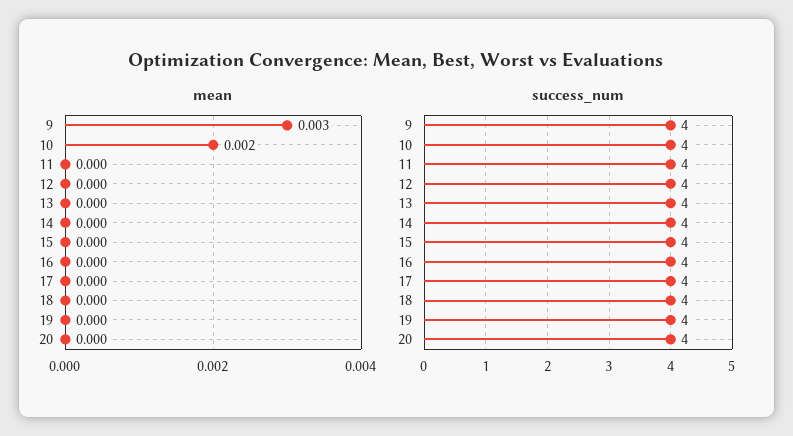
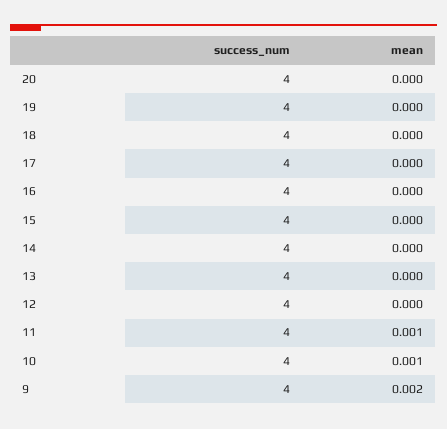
  {
    "mean": {
-     "9": 0.003,
+     "9": 0.002,
-     "10": 0.002,
+     "10": 0.001,
-     "11": 0,
+     "11": 0.001,
      "12": 0,
      "13": 0,
      "14": 0,
      "15": 0,
      "16": 0,
      "17": 0,
      "18": 0,
      "19": 0,
      "20": 0
    },
    "success_num": {
      "9": 4,
      "10": 4,
      "11": 4,
      "12": 4,
      "13": 4,
      "14": 4,
      "15": 4,
      "16": 4,
      "17": 4,
      "18": 4,
      "19": 4,
      "20": 4
    }
  }

